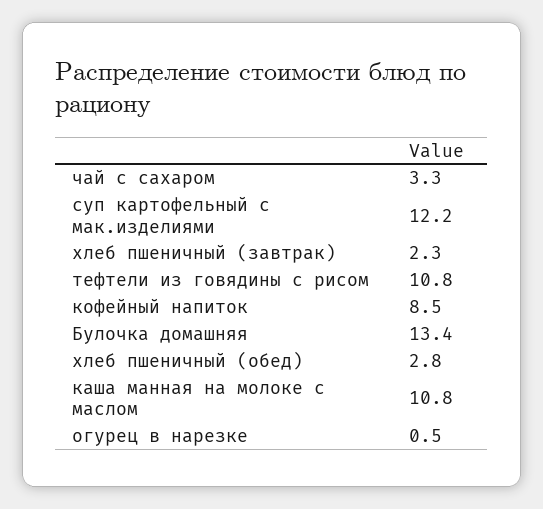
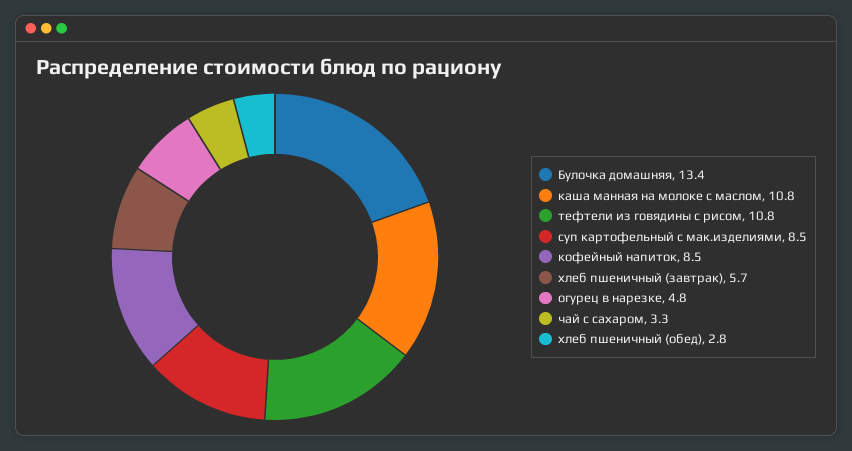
  {
    "чай с сахаром": 3.3,
-   "суп картофельный с мак.изделиями": 12.2,
+   "суп картофельный с мак.изделиями": 8.5,
-   "хлеб пшеничный (завтрак)": 2.3,
+   "хлеб пшеничный (завтрак)": 5.7,
    "тефтели из говядины с рисом": 10.8,
    "кофейный напиток": 8.5,
    "Булочка домашняя": 13.4,
    "хлеб пшеничный (обед)": 2.8,
    "каша манная на молоке с маслом": 10.8,
-   "огурец в нарезке": 0.5
+   "огурец в нарезке": 4.8
  }

